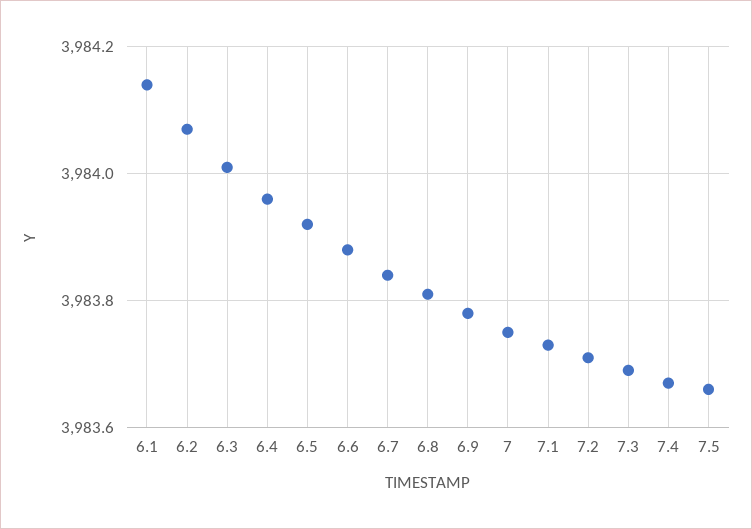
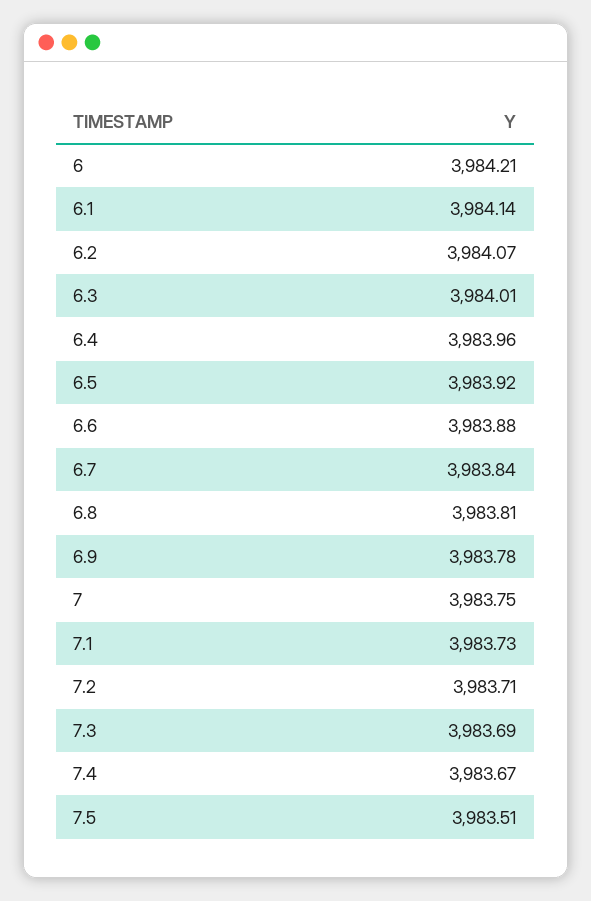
  {
    "6.1": 3984.14,
    "6.2": 3984.07,
    "6.3": 3984.01,
    "6.4": 3983.96,
    "6.5": 3983.92,
    "6.6": 3983.88,
    "6.7": 3983.84,
    "6.8": 3983.81,
    "6.9": 3983.78,
    "7": 3983.75,
    "7.1": 3983.73,
    "7.2": 3983.71,
    "7.3": 3983.69,
    "7.4": 3983.67,
-   "7.5": 3983.65
+   "7.5": 3983.51,
+   "6": 3984.21
  }

